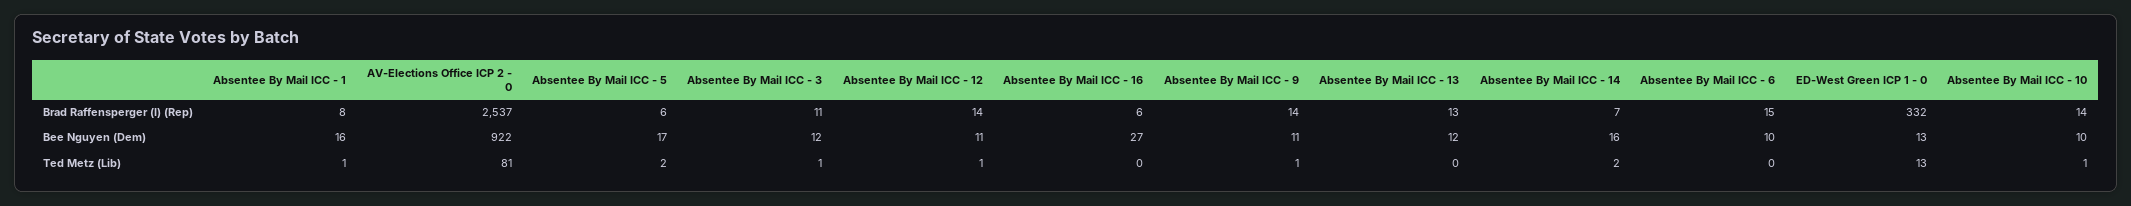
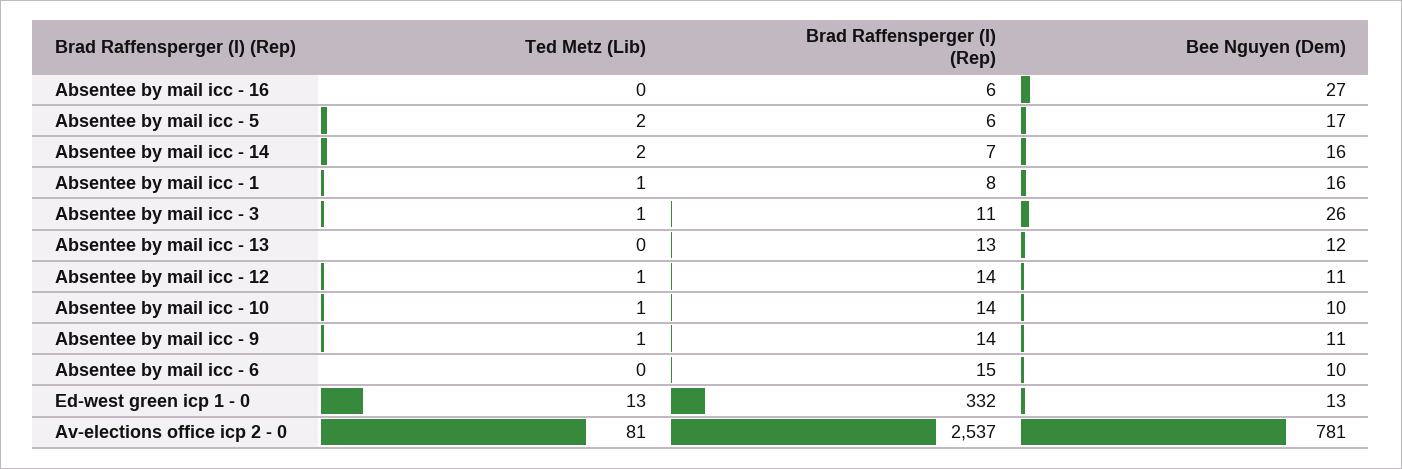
  {
    "Absentee By Mail ICC - 1": {
      "Brad Raffensperger (I) (Rep)": 8,
      "Bee Nguyen (Dem)": 16,
      "Ted Metz (Lib)": 1
    },
    "AV-Elections Office ICP 2 - 0": {
      "Brad Raffensperger (I) (Rep)": 2537,
-     "Bee Nguyen (Dem)": 922,
+     "Bee Nguyen (Dem)": 781,
      "Ted Metz (Lib)": 81
    },
    "Absentee By Mail ICC - 5": {
      "Brad Raffensperger (I) (Rep)": 6,
      "Bee Nguyen (Dem)": 17,
      "Ted Metz (Lib)": 2
    },
    "Absentee By Mail ICC - 3": {
      "Brad Raffensperger (I) (Rep)": 11,
-     "Bee Nguyen (Dem)": 12,
+     "Bee Nguyen (Dem)": 26,
      "Ted Metz (Lib)": 1
    },
    "Absentee By Mail ICC - 12": {
      "Brad Raffensperger (I) (Rep)": 14,
      "Bee Nguyen (Dem)": 11,
      "Ted Metz (Lib)": 1
    },
    "Absentee By Mail ICC - 16": {
      "Brad Raffensperger (I) (Rep)": 6,
      "Bee Nguyen (Dem)": 27,
      "Ted Metz (Lib)": 0
    },
    "Absentee By Mail ICC - 9": {
      "Brad Raffensperger (I) (Rep)": 14,
      "Bee Nguyen (Dem)": 11,
      "Ted Metz (Lib)": 1
    },
    "Absentee By Mail ICC - 13": {
      "Brad Raffensperger (I) (Rep)": 13,
      "Bee Nguyen (Dem)": 12,
      "Ted Metz (Lib)": 0
    },
    "Absentee By Mail ICC - 14": {
      "Brad Raffensperger (I) (Rep)": 7,
      "Bee Nguyen (Dem)": 16,
      "Ted Metz (Lib)": 2
    },
    "Absentee By Mail ICC - 6": {
      "Brad Raffensperger (I) (Rep)": 15,
      "Bee Nguyen (Dem)": 10,
      "Ted Metz (Lib)": 0
    },
    "ED-West Green ICP 1 - 0": {
      "Brad Raffensperger (I) (Rep)": 332,
      "Bee Nguyen (Dem)": 13,
      "Ted Metz (Lib)": 13
    },
    "Absentee By Mail ICC - 10": {
      "Brad Raffensperger (I) (Rep)": 14,
      "Bee Nguyen (Dem)": 10,
      "Ted Metz (Lib)": 1
    }
  }

